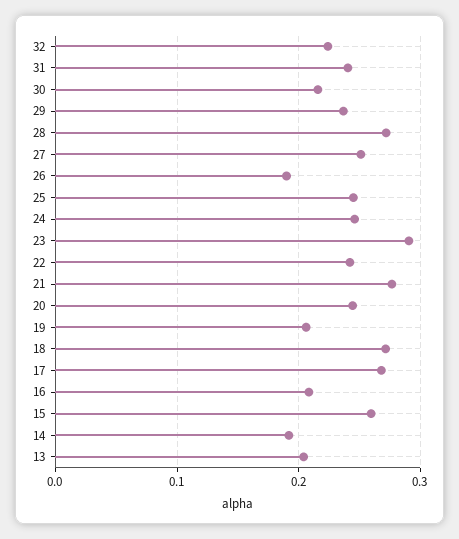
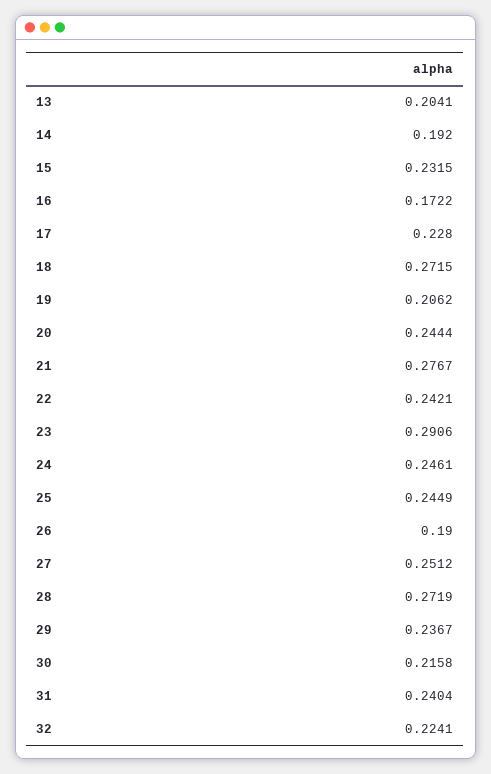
  {
    "32": 0.2241,
    "31": 0.2404,
    "30": 0.2158,
    "29": 0.2367,
    "28": 0.2719,
    "27": 0.2512,
    "26": 0.19,
    "25": 0.2449,
    "24": 0.2461,
    "23": 0.2906,
    "22": 0.2421,
    "21": 0.2767,
    "20": 0.2444,
    "19": 0.2062,
    "18": 0.2715,
-   "17": 0.27,
+   "17": 0.228,
-   "16": 0.21,
+   "16": 0.1722,
-   "15": 0.26,
+   "15": 0.2315,
    "14": 0.192,
    "13": 0.2041
  }

